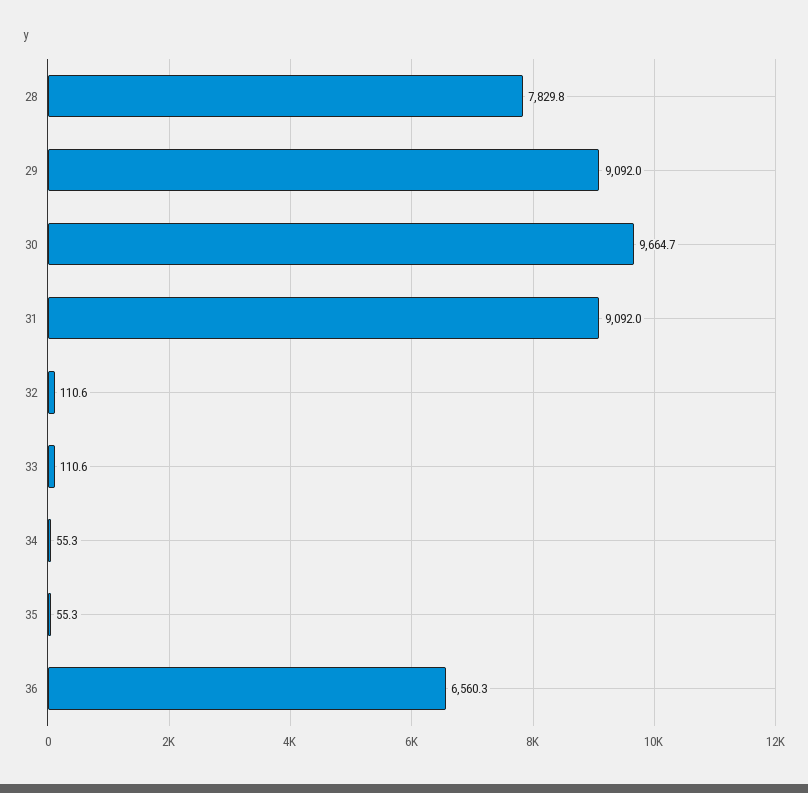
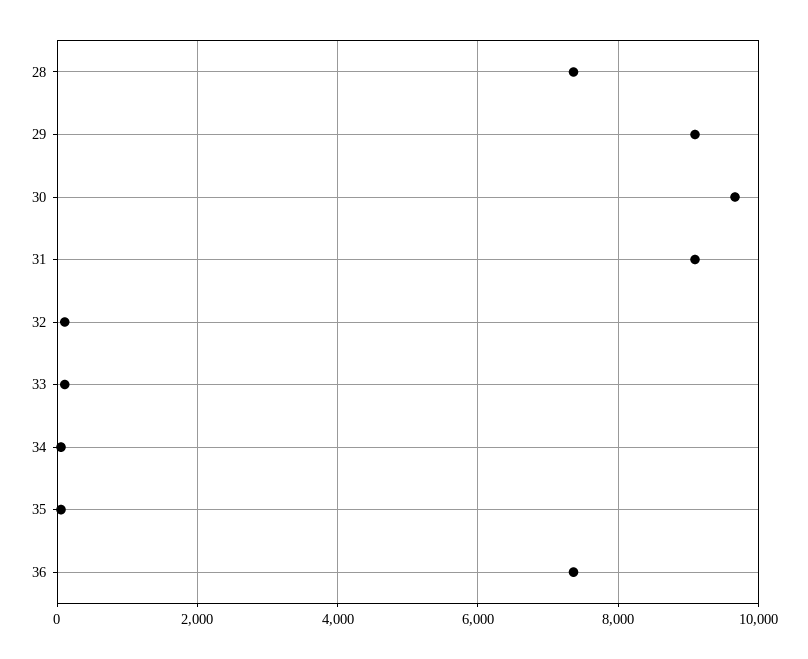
  {
-   "28": 7829.8,
+   "28": 7400,
    "29": 9092,
    "30": 9664.7,
    "31": 9092,
    "32": 110.6,
    "33": 110.6,
    "34": 55.3,
    "35": 55.3,
-   "36": 6560.3
+   "36": 7400
  }

